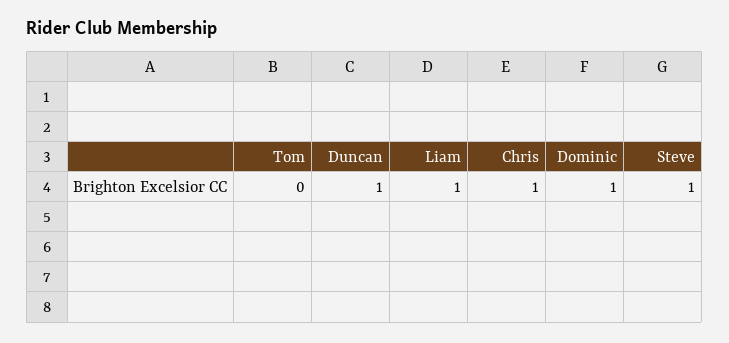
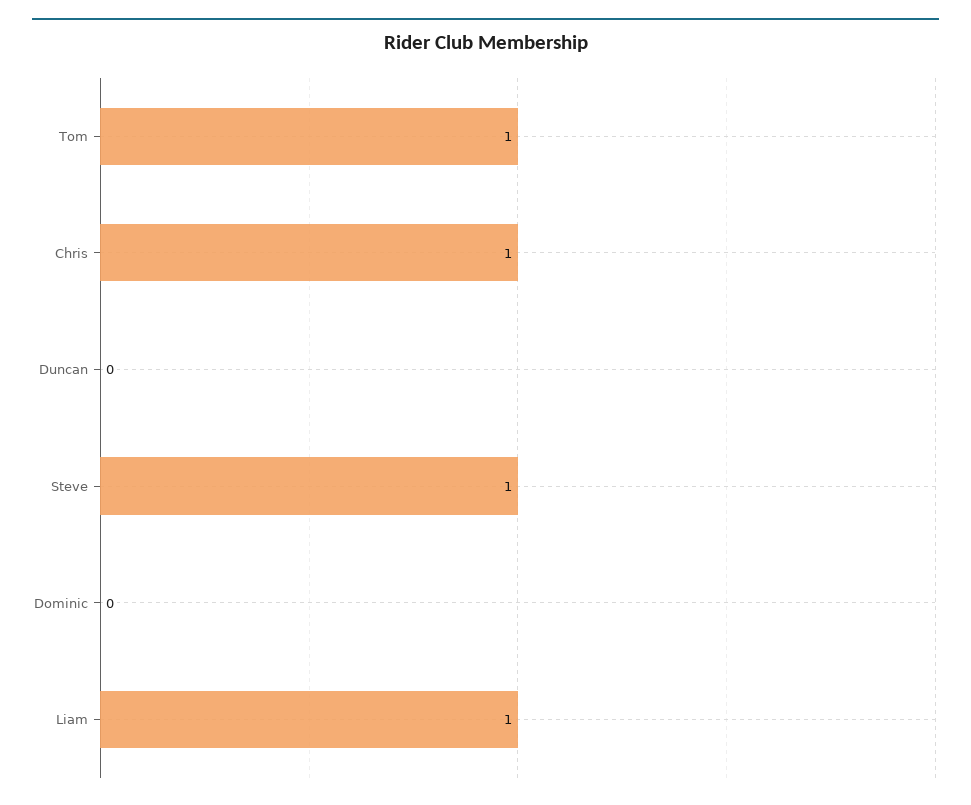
  {
-   "Tom": 0,
+   "Tom": 1,
-   "Duncan": 1,
+   "Duncan": 0,
    "Liam": 1,
    "Chris": 1,
-   "Dominic": 1,
+   "Dominic": 0,
    "Steve": 1
  }

